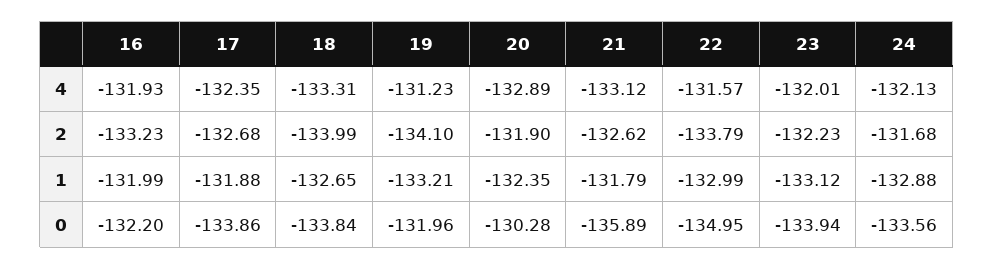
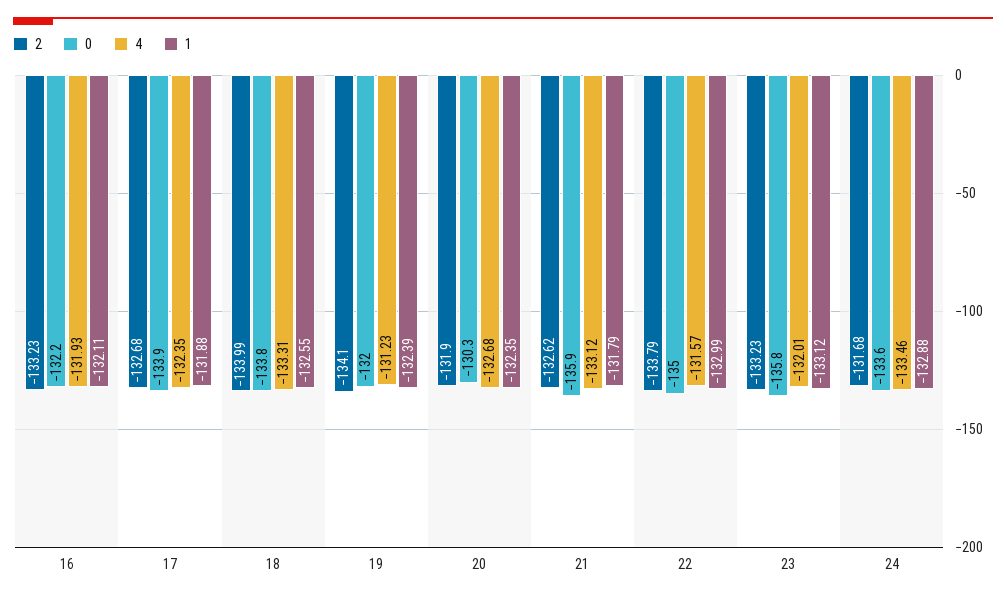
  {
    "4": {
      "16": -131.93,
      "17": -132.35,
      "18": -133.31,
      "19": -131.23,
-     "20": -132.89,
+     "20": -132.68,
      "21": -133.12,
      "22": -131.57,
      "23": -132.01,
-     "24": -132.13
+     "24": -133.46
    },
    "2": {
      "16": -133.23,
      "17": -132.68,
      "18": -133.99,
      "19": -134.1,
      "20": -131.9,
      "21": -132.62,
      "22": -133.79,
-     "23": -132.23,
+     "23": -133.23,
      "24": -131.68
    },
    "1": {
-     "16": -131.99,
+     "16": -132.11,
      "17": -131.88,
-     "18": -132.65,
+     "18": -132.55,
-     "19": -133.21,
+     "19": -132.39,
      "20": -132.35,
      "21": -131.79,
      "22": -132.99,
      "23": -133.12,
      "24": -132.88
    },
    "0": {
      "16": -132.2,
      "17": -133.86,
      "18": -133.84,
      "19": -131.96,
      "20": -130.28,
      "21": -135.89,
      "22": -134.95,
-     "23": -133.94,
+     "23": -135.8,
      "24": -133.56
    }
  }

